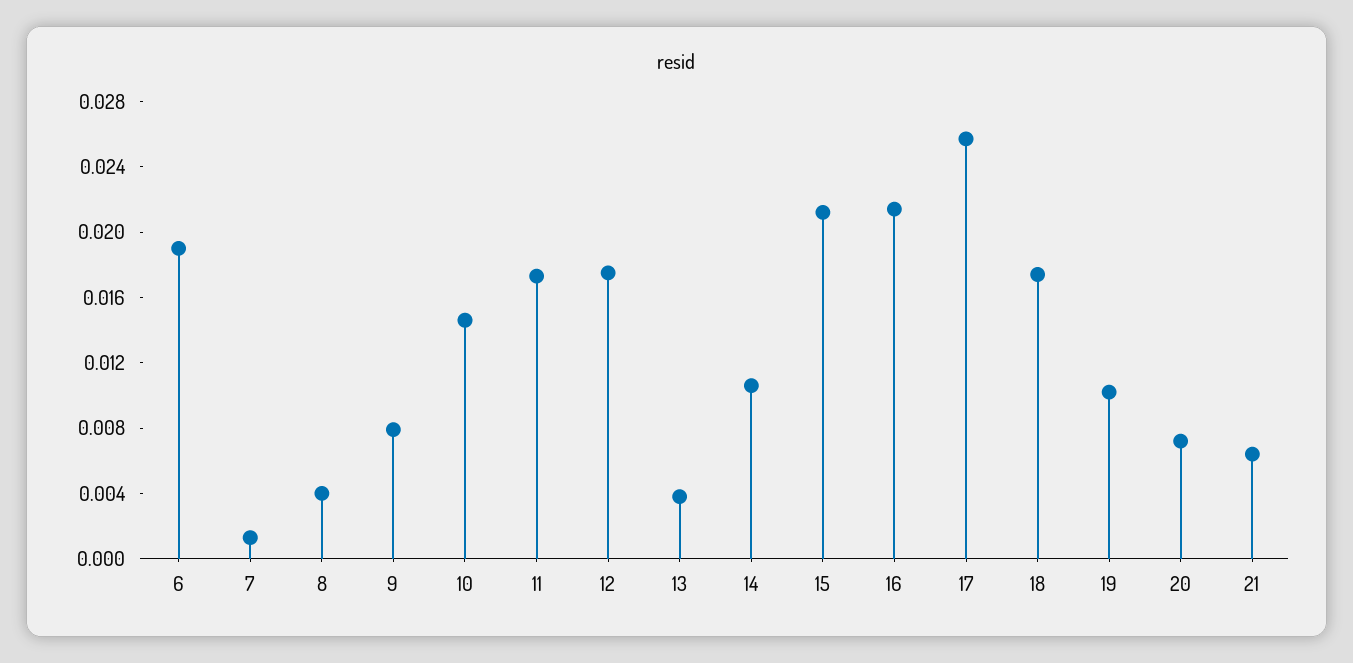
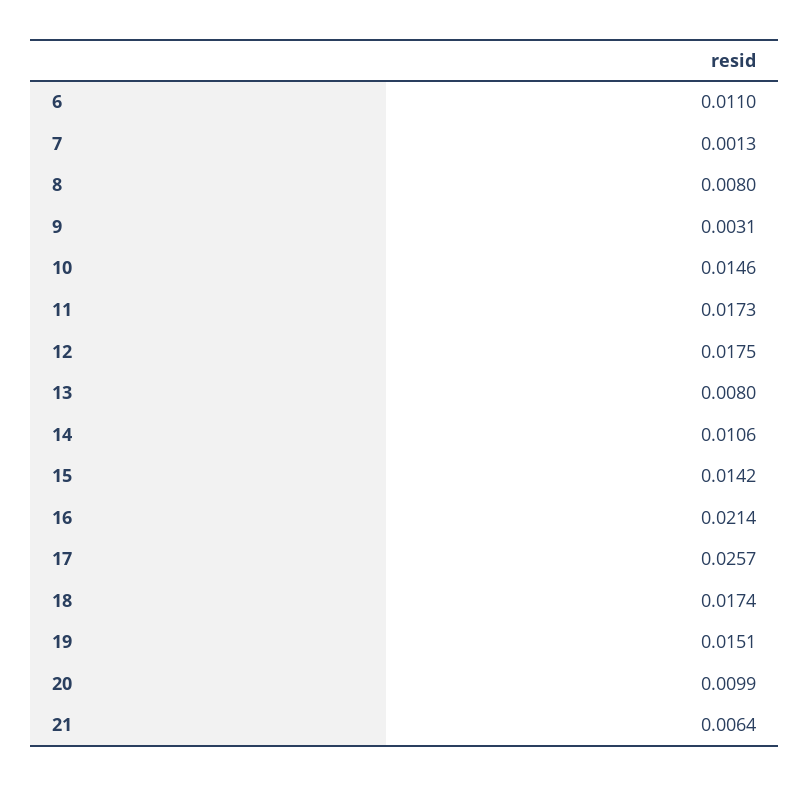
  {
-   "6": 0.019,
+   "6": 0.011,
    "7": 0.0013,
-   "8": 0.004,
+   "8": 0.008,
-   "9": 0.008,
+   "9": 0.0031,
    "10": 0.0146,
    "11": 0.0173,
    "12": 0.0175,
-   "13": 0.004,
+   "13": 0.008,
    "14": 0.0106,
-   "15": 0.021,
+   "15": 0.0142,
    "16": 0.0214,
    "17": 0.0257,
    "18": 0.0174,
-   "19": 0.01,
+   "19": 0.0151,
-   "20": 0.007,
+   "20": 0.0099,
    "21": 0.0064
  }

